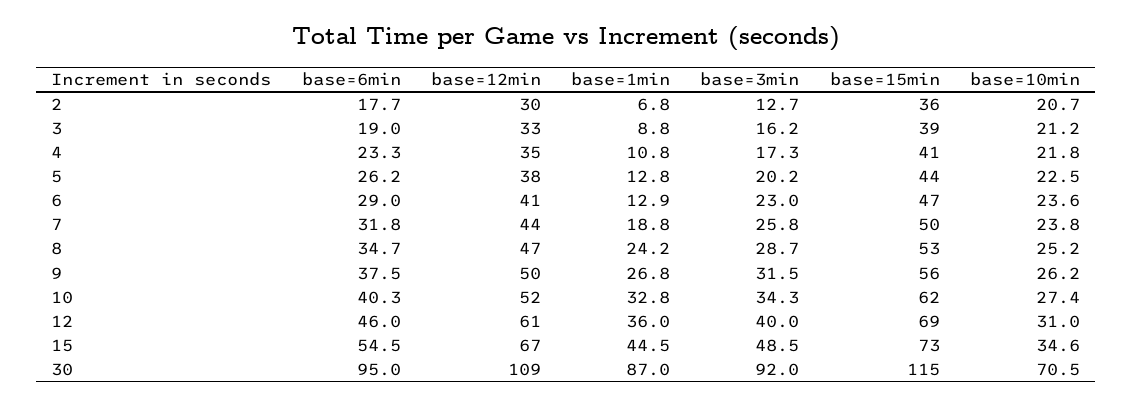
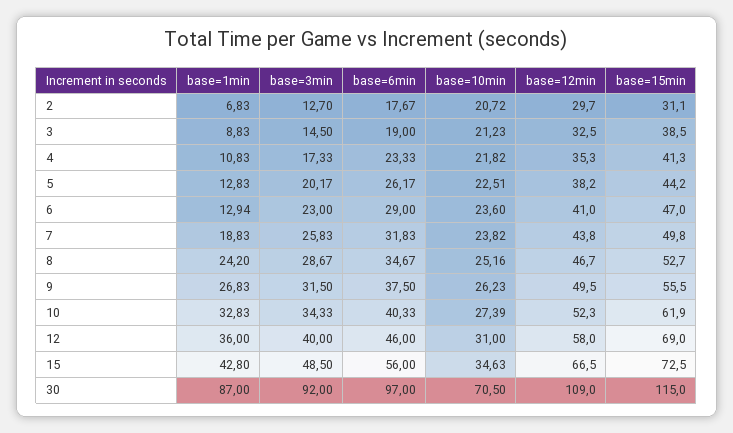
  {
    "base=6min": {
      "2": 17.67,
      "3": 19,
      "4": 23.33,
      "5": 26.17,
      "6": 29,
      "7": 31.83,
      "8": 34.67,
      "9": 37.5,
      "10": 40.33,
      "12": 46,
-     "15": 54.5,
+     "15": 56,
-     "30": 95
+     "30": 97
    },
    "base=12min": {
      "2": 29.7,
      "3": 32.5,
      "4": 35.3,
      "5": 38.2,
      "6": 41,
      "7": 43.8,
      "8": 46.7,
      "9": 49.5,
      "10": 52.3,
-     "12": 61,
+     "12": 58,
      "15": 66.5,
      "30": 109
    },
    "base=1min": {
      "2": 6.83,
      "3": 8.83,
      "4": 10.83,
      "5": 12.83,
      "6": 12.94,
      "7": 18.83,
      "8": 24.2,
      "9": 26.83,
      "10": 32.83,
      "12": 36,
-     "15": 44.5,
+     "15": 42.8,
      "30": 87
    },
    "base=3min": {
      "2": 12.7,
-     "3": 16.2,
+     "3": 14.5,
      "4": 17.33,
      "5": 20.17,
      "6": 23,
      "7": 25.83,
      "8": 28.67,
      "9": 31.5,
      "10": 34.33,
      "12": 40,
      "15": 48.5,
      "30": 92
    },
    "base=15min": {
-     "2": 36,
+     "2": 31.1,
      "3": 38.5,
      "4": 41.3,
      "5": 44.2,
      "6": 47,
      "7": 49.8,
      "8": 52.7,
      "9": 55.5,
      "10": 61.9,
      "12": 69,
      "15": 72.5,
      "30": 115
    },
    "base=10min": {
      "2": 20.72,
      "3": 21.23,
      "4": 21.82,
      "5": 22.51,
      "6": 23.6,
      "7": 23.82,
      "8": 25.16,
      "9": 26.23,
      "10": 27.39,
      "12": 31,
      "15": 34.63,
      "30": 70.5
    }
  }

